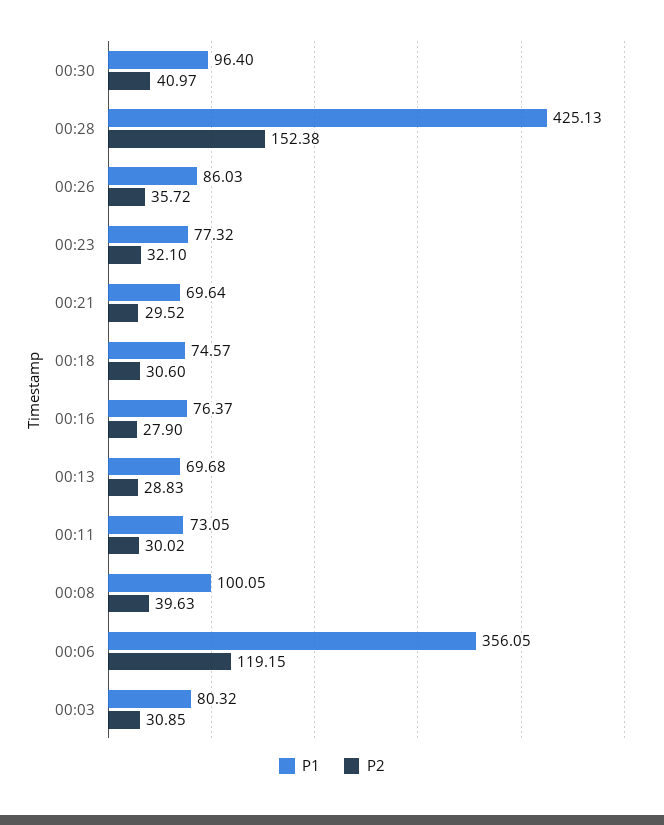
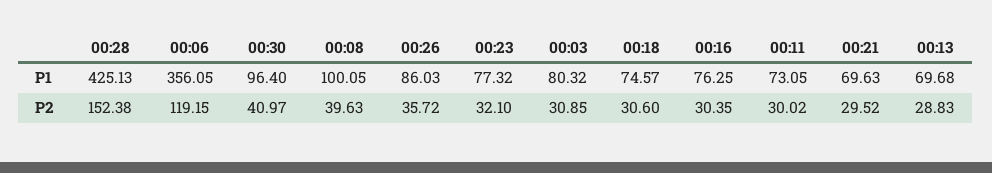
  {
    "P1": {
      "00:30": 96.4,
      "00:28": 425.13,
      "00:26": 86.03,
      "00:23": 77.32,
-     "00:21": 69.64,
+     "00:21": 69.63,
      "00:18": 74.57,
-     "00:16": 76.37,
+     "00:16": 76.25,
      "00:13": 69.68,
      "00:11": 73.05,
      "00:08": 100.05,
      "00:06": 356.05,
      "00:03": 80.32
    },
    "P2": {
      "00:30": 40.97,
      "00:28": 152.38,
      "00:26": 35.72,
      "00:23": 32.1,
      "00:21": 29.52,
      "00:18": 30.6,
-     "00:16": 27.9,
+     "00:16": 30.35,
      "00:13": 28.83,
      "00:11": 30.02,
      "00:08": 39.63,
      "00:06": 119.15,
      "00:03": 30.85
    }
  }

